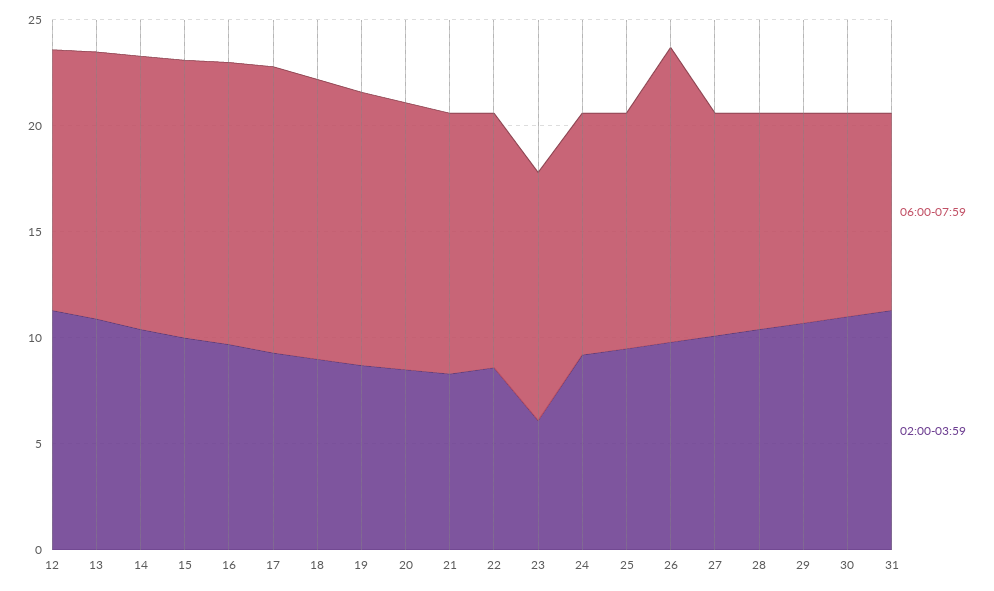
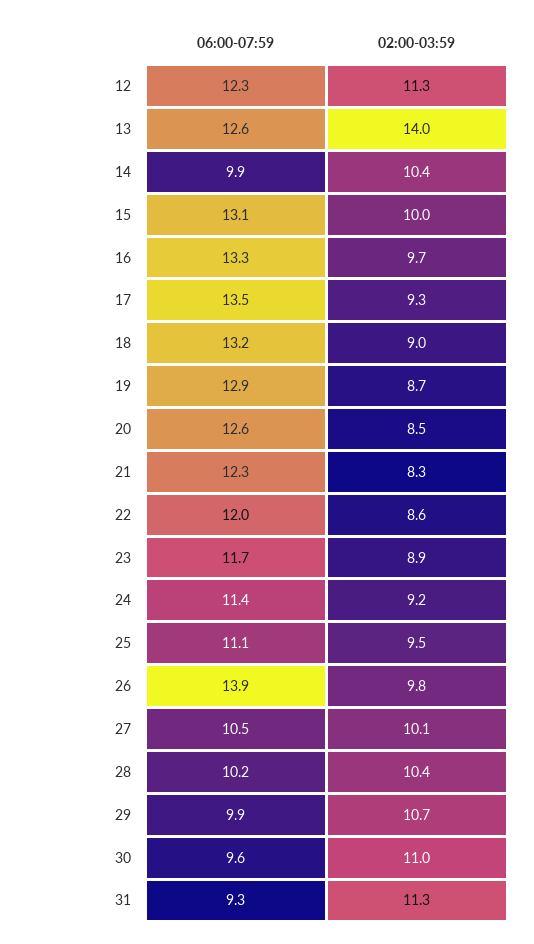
  {
    "06:00-07:59": {
      "12": 12.3,
      "13": 12.6,
-     "14": 13,
+     "14": 9.9,
      "15": 13.1,
      "16": 13.3,
      "17": 13.5,
      "18": 13.2,
      "19": 12.9,
      "20": 12.6,
      "21": 12.3,
      "22": 12,
      "23": 11.7,
      "24": 11.4,
      "25": 11.1,
      "26": 13.9,
      "27": 10.5,
      "28": 10.2,
      "29": 9.9,
      "30": 9.6,
      "31": 9.3
    },
    "02:00-03:59": {
      "12": 11.3,
-     "13": 11,
+     "13": 14,
      "14": 10.4,
      "15": 10,
      "16": 9.7,
      "17": 9.3,
      "18": 9,
      "19": 8.7,
      "20": 8.5,
      "21": 8.3,
      "22": 8.6,
-     "23": 6,
+     "23": 8.9,
      "24": 9.2,
      "25": 9.5,
      "26": 9.8,
      "27": 10.1,
      "28": 10.4,
      "29": 10.7,
      "30": 11,
      "31": 11.3
    }
  }

